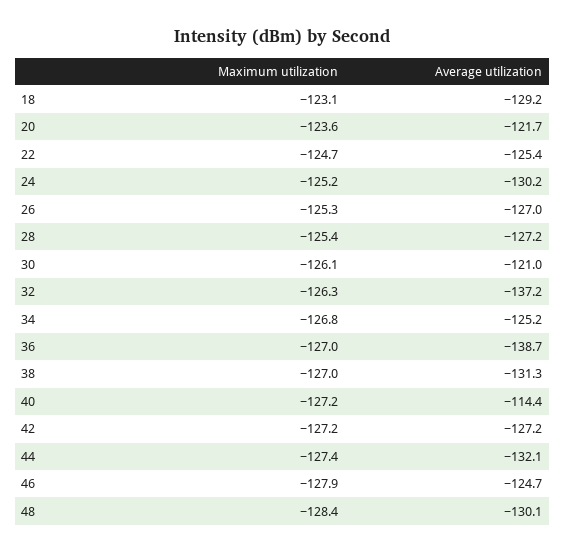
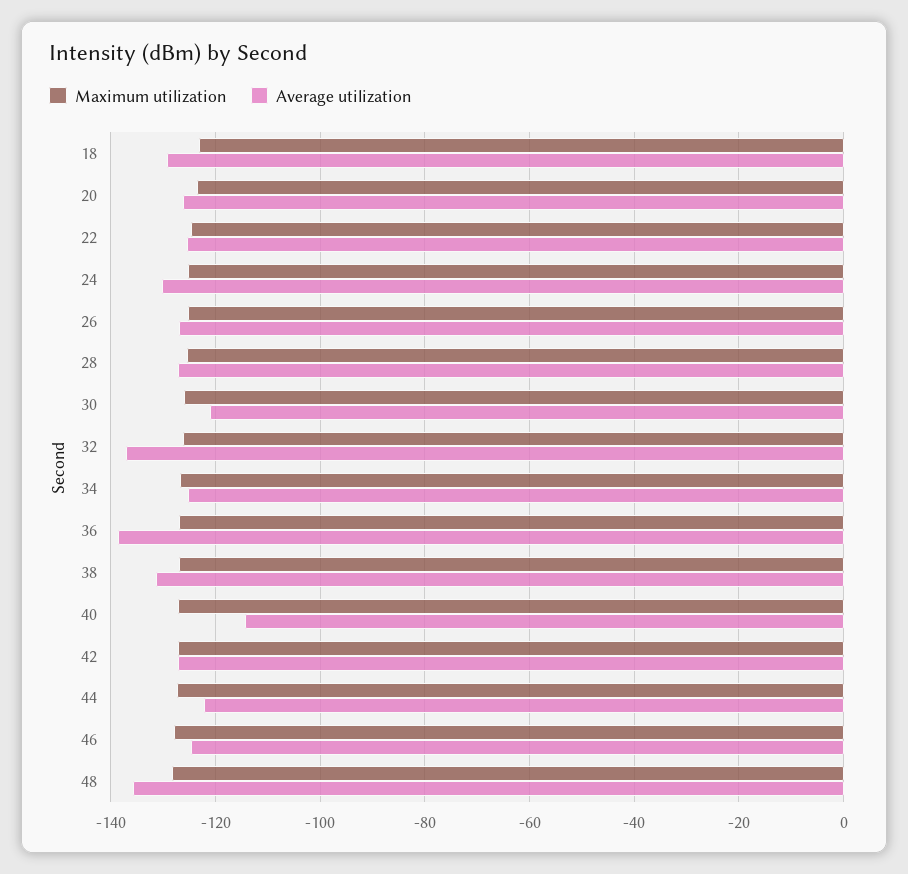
  {
    "Maximum utilization": {
      "18": -123.1,
      "20": -123.6,
      "22": -124.7,
      "24": -125.2,
      "26": -125.3,
      "28": -125.4,
      "30": -126.1,
      "32": -126.3,
      "34": -126.8,
      "36": -127,
      "38": -127,
      "40": -127.2,
      "42": -127.2,
      "44": -127.4,
      "46": -127.9,
      "48": -128.4
    },
    "Average utilization": {
      "18": -129.2,
-     "20": -121.7,
+     "20": -126,
      "22": -125.4,
      "24": -130.2,
      "26": -127,
      "28": -127.2,
      "30": -121,
      "32": -137.2,
      "34": -125.2,
      "36": -138.7,
      "38": -131.3,
      "40": -114.4,
      "42": -127.2,
-     "44": -132.1,
+     "44": -122,
      "46": -124.7,
-     "48": -130.1
+     "48": -136
    }
  }

